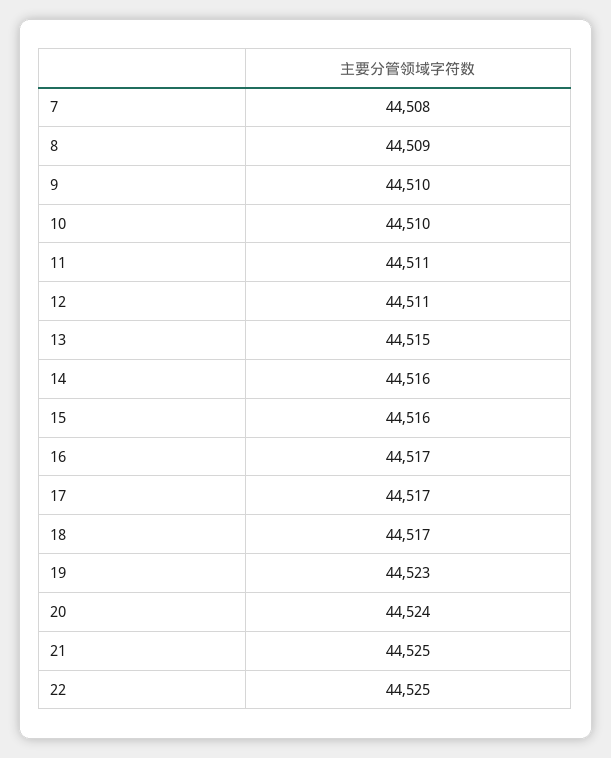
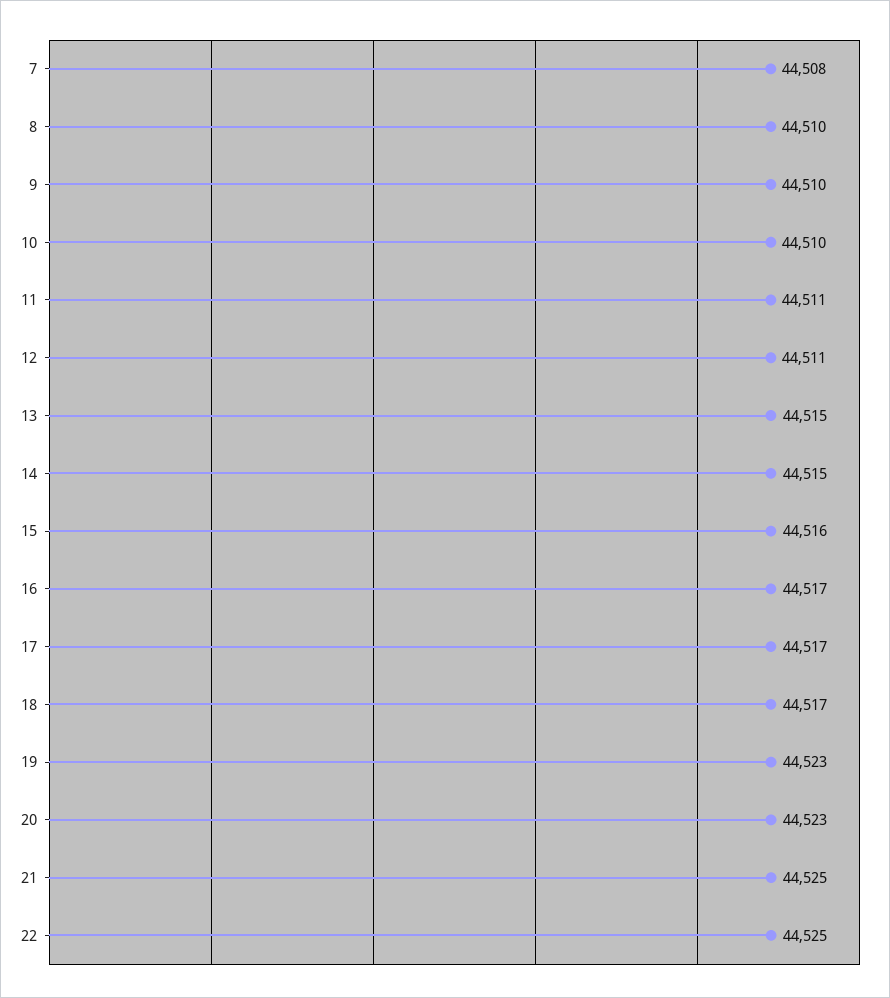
  {
    "7": 44508,
-   "8": 44509,
+   "8": 44510,
    "9": 44510,
    "10": 44510,
    "11": 44511,
    "12": 44511,
    "13": 44515,
-   "14": 44516,
+   "14": 44515,
    "15": 44516,
    "16": 44517,
    "17": 44517,
    "18": 44517,
    "19": 44523,
-   "20": 44524,
+   "20": 44523,
    "21": 44525,
    "22": 44525
  }

